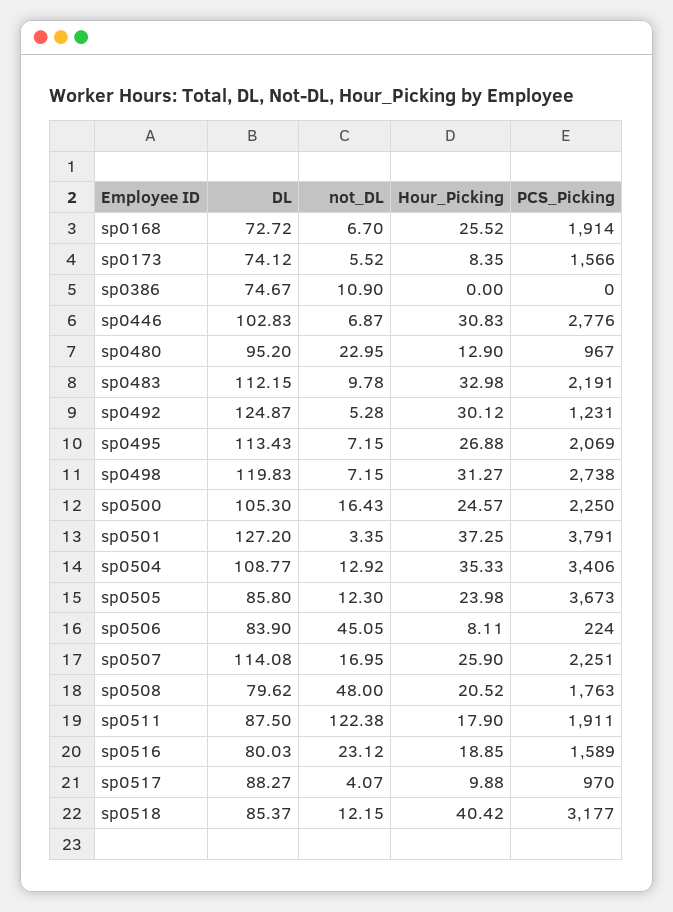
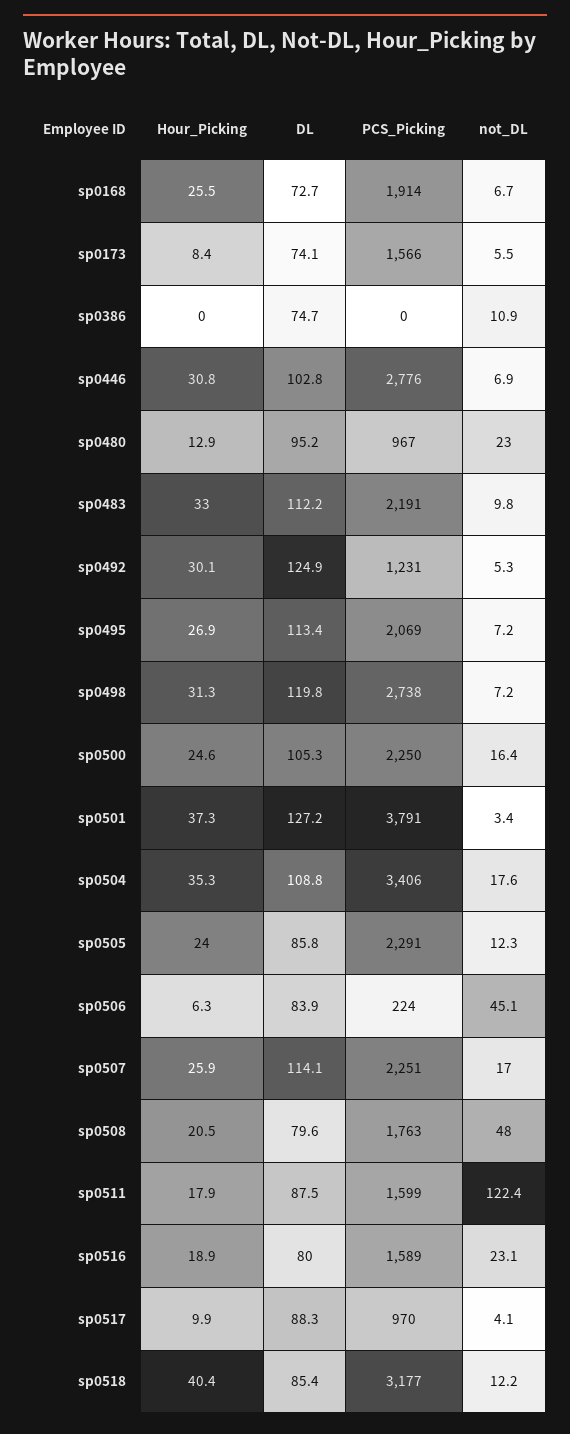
  {
    "DL": {
      "sp0168": 72.72,
      "sp0173": 74.12,
      "sp0386": 74.67,
      "sp0446": 102.83,
      "sp0480": 95.2,
      "sp0483": 112.15,
      "sp0492": 124.87,
      "sp0495": 113.43,
      "sp0498": 119.83,
      "sp0500": 105.3,
      "sp0501": 127.2,
      "sp0504": 108.77,
      "sp0505": 85.8,
      "sp0506": 83.9,
      "sp0507": 114.08,
      "sp0508": 79.62,
      "sp0511": 87.5,
      "sp0516": 80.03,
      "sp0517": 88.27,
      "sp0518": 85.37
    },
    "not_DL": {
      "sp0168": 6.7,
      "sp0173": 5.52,
      "sp0386": 10.9,
      "sp0446": 6.87,
      "sp0480": 22.95,
      "sp0483": 9.78,
      "sp0492": 5.28,
      "sp0495": 7.15,
      "sp0498": 7.15,
      "sp0500": 16.43,
      "sp0501": 3.35,
-     "sp0504": 12.92,
+     "sp0504": 17.6,
      "sp0505": 12.3,
      "sp0506": 45.05,
      "sp0507": 16.95,
      "sp0508": 48,
      "sp0511": 122.38,
      "sp0516": 23.12,
      "sp0517": 4.07,
      "sp0518": 12.15
    },
    "Hour_Picking": {
      "sp0168": 25.52,
      "sp0173": 8.35,
      "sp0386": 0,
      "sp0446": 30.83,
      "sp0480": 12.9,
      "sp0483": 32.98,
      "sp0492": 30.12,
      "sp0495": 26.88,
      "sp0498": 31.27,
      "sp0500": 24.57,
      "sp0501": 37.25,
      "sp0504": 35.33,
      "sp0505": 23.98,
-     "sp0506": 8.11,
+     "sp0506": 6.3,
      "sp0507": 25.9,
      "sp0508": 20.52,
      "sp0511": 17.9,
      "sp0516": 18.85,
      "sp0517": 9.88,
      "sp0518": 40.42
    },
    "PCS_Picking": {
      "sp0168": 1914,
      "sp0173": 1566,
      "sp0386": 0,
      "sp0446": 2776,
      "sp0480": 967,
      "sp0483": 2191,
      "sp0492": 1231,
      "sp0495": 2069,
      "sp0498": 2738,
      "sp0500": 2250,
      "sp0501": 3791,
      "sp0504": 3406,
-     "sp0505": 3673,
+     "sp0505": 2291,
      "sp0506": 224,
      "sp0507": 2251,
      "sp0508": 1763,
-     "sp0511": 1911,
+     "sp0511": 1599,
      "sp0516": 1589,
      "sp0517": 970,
      "sp0518": 3177
    }
  }

